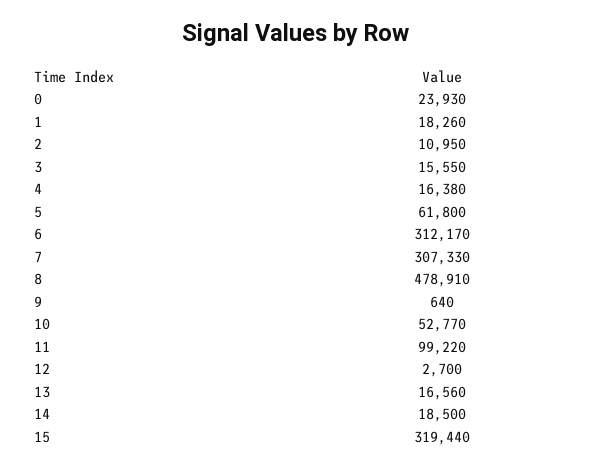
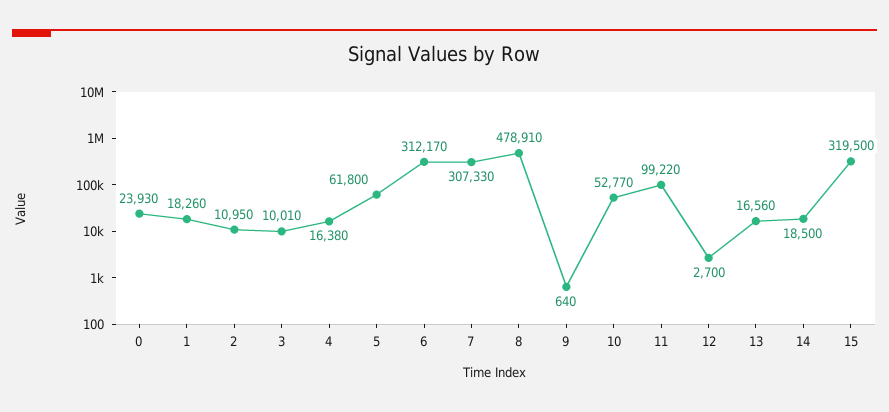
  {
    "0": 23930,
    "1": 18260,
    "2": 10950,
-   "3": 15550,
+   "3": 10010,
    "4": 16380,
    "5": 61800,
    "6": 312170,
    "7": 307330,
    "8": 478910,
    "9": 640,
    "10": 52770,
    "11": 99220,
    "12": 2700,
    "13": 16560,
    "14": 18500,
-   "15": 319440
+   "15": 319500
  }

